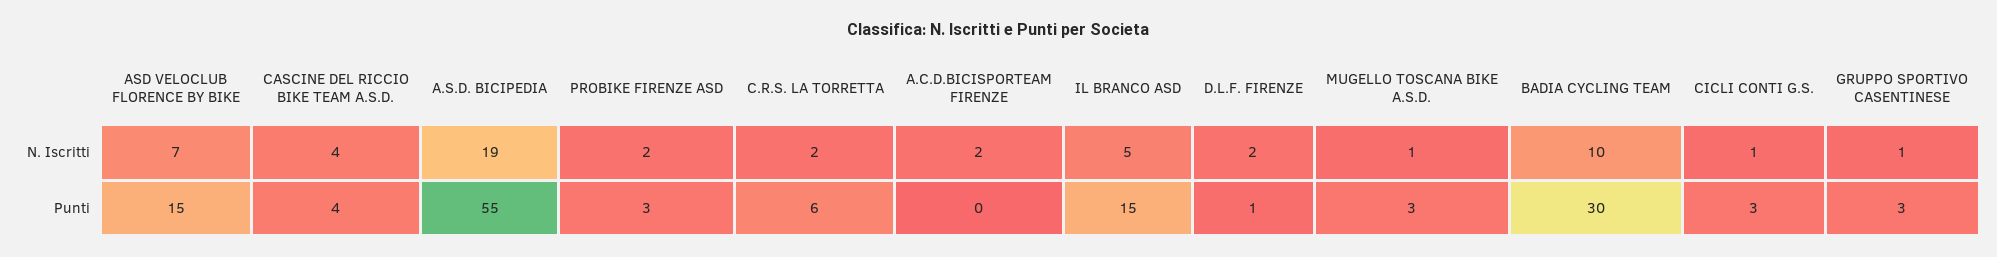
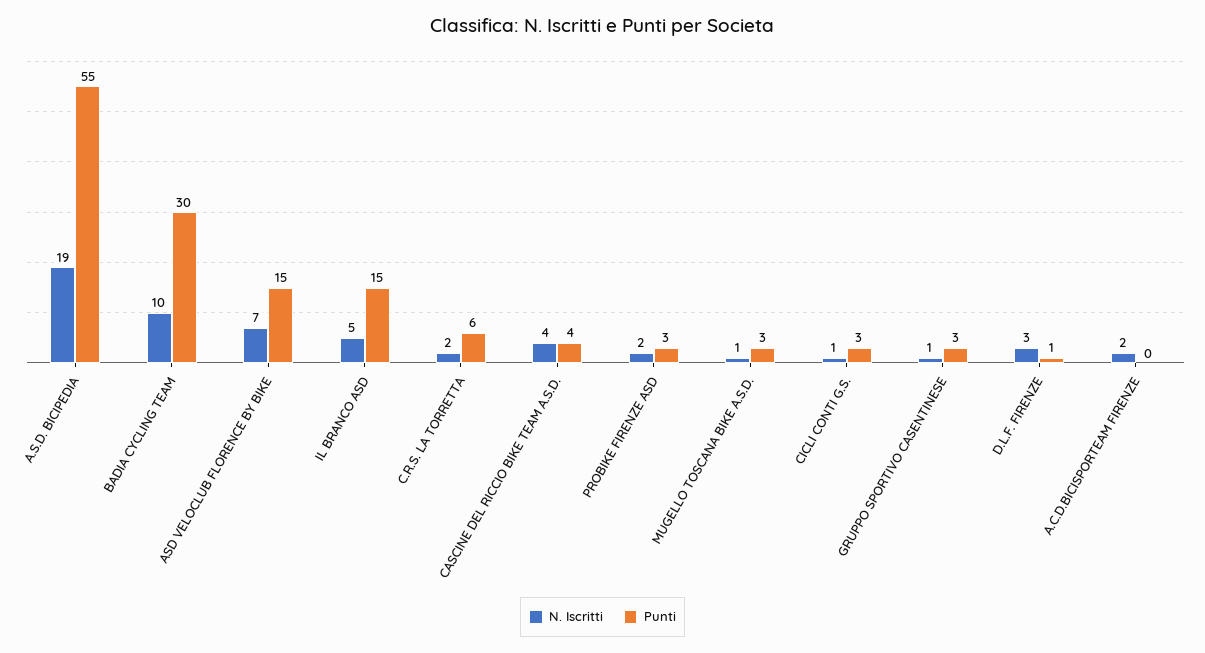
  {
    "N. Iscritti": {
      "ASD VELOCLUB FLORENCE BY BIKE": 7,
      "CASCINE DEL RICCIO BIKE TEAM A.S.D.": 4,
      "A.S.D. BICIPEDIA": 19,
      "PROBIKE FIRENZE ASD": 2,
      "C.R.S. LA TORRETTA": 2,
      "A.C.D.BICISPORTEAM FIRENZE": 2,
      "IL BRANCO ASD": 5,
-     "D.L.F. FIRENZE": 2,
+     "D.L.F. FIRENZE": 3,
      "MUGELLO TOSCANA BIKE A.S.D.": 1,
      "BADIA CYCLING TEAM": 10,
      "CICLI CONTI G.S.": 1,
      "GRUPPO SPORTIVO CASENTINESE": 1
    },
    "Punti": {
      "ASD VELOCLUB FLORENCE BY BIKE": 15,
      "CASCINE DEL RICCIO BIKE TEAM A.S.D.": 4,
      "A.S.D. BICIPEDIA": 55,
      "PROBIKE FIRENZE ASD": 3,
      "C.R.S. LA TORRETTA": 6,
      "A.C.D.BICISPORTEAM FIRENZE": 0,
      "IL BRANCO ASD": 15,
      "D.L.F. FIRENZE": 1,
      "MUGELLO TOSCANA BIKE A.S.D.": 3,
      "BADIA CYCLING TEAM": 30,
      "CICLI CONTI G.S.": 3,
      "GRUPPO SPORTIVO CASENTINESE": 3
    }
  }

